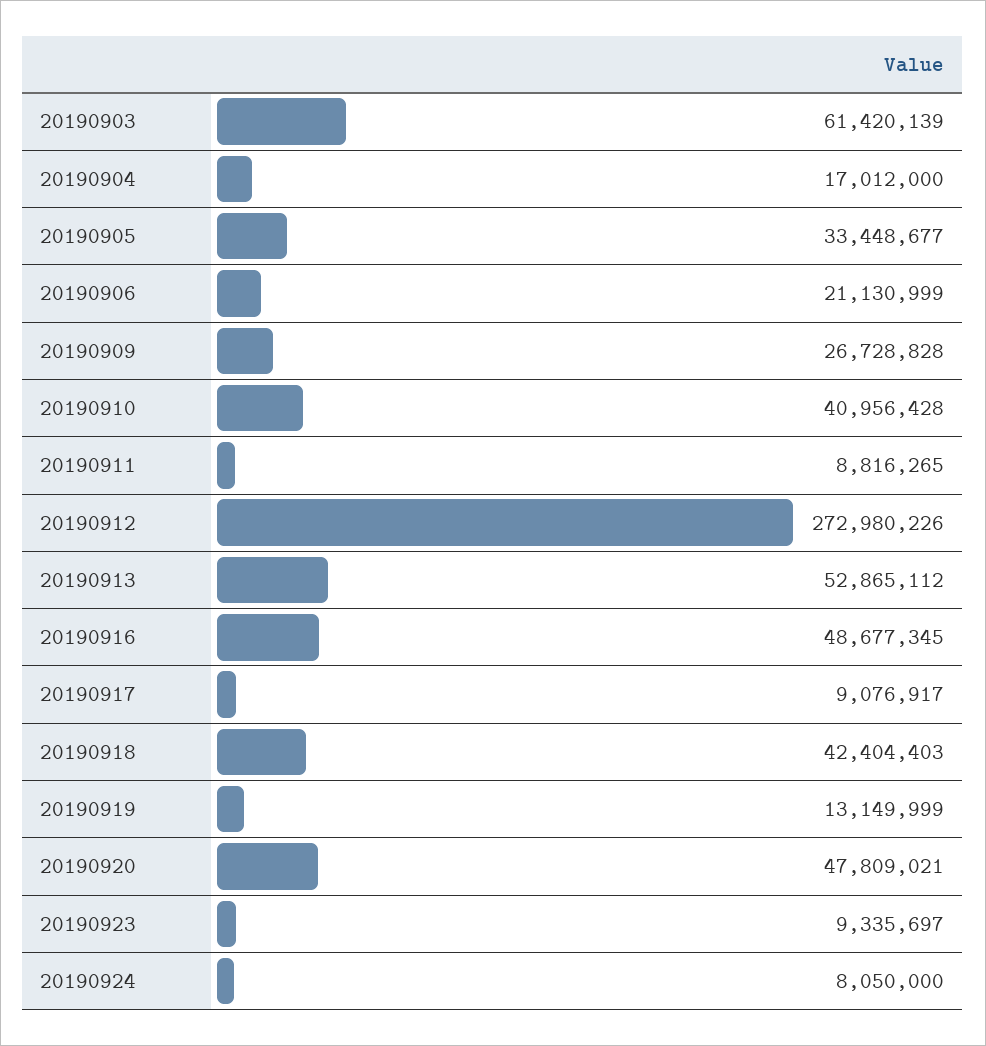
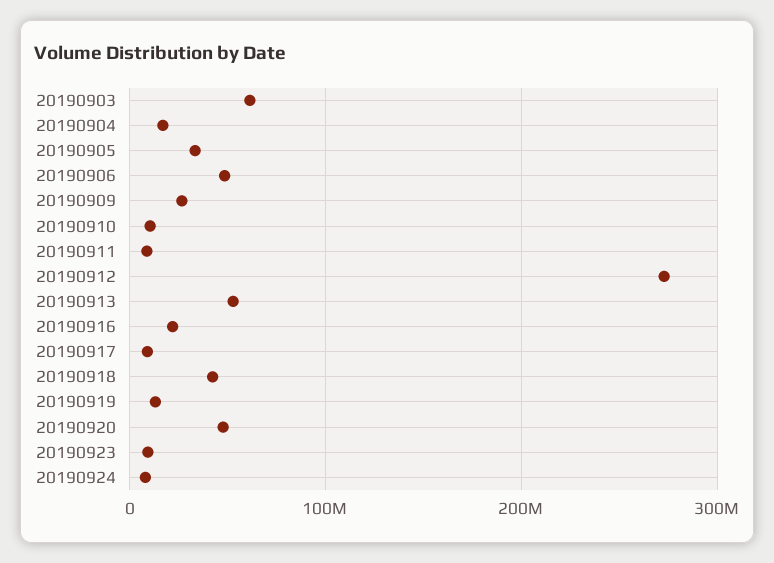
  {
    "20190903": 61420139,
    "20190904": 17012000,
    "20190905": 33448677,
-   "20190906": 21130999,
+   "20190906": 50000000,
    "20190909": 26728828,
-   "20190910": 40956428,
+   "20190910": 10000000,
    "20190911": 8816265,
    "20190912": 272980226,
    "20190913": 52865112,
-   "20190916": 48677345,
+   "20190916": 20000000,
    "20190917": 9076917,
    "20190918": 42404403,
    "20190919": 13149999,
    "20190920": 47809021,
    "20190923": 9335697,
    "20190924": 8050000
  }

